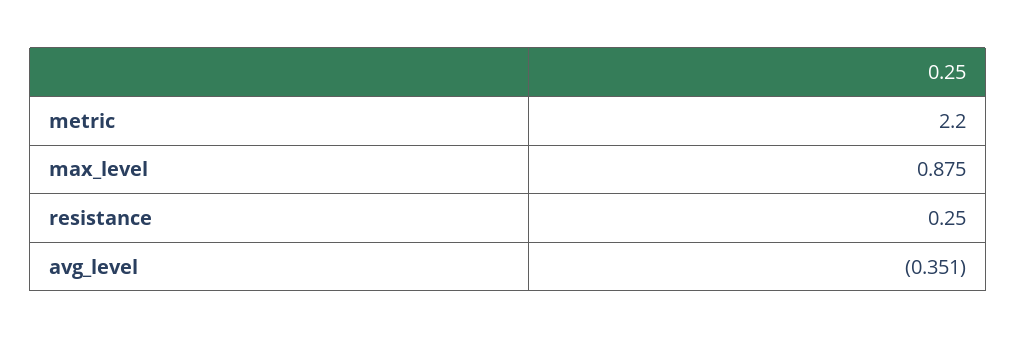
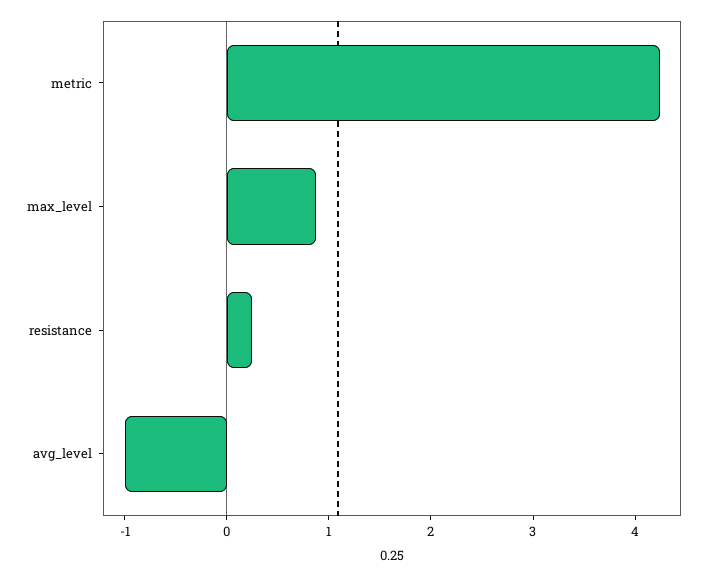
  {
-   "metric": 2.2,
+   "metric": 4.2,
    "max_level": 0.875,
    "resistance": 0.25,
-   "avg_level": -0.351
+   "avg_level": -1
  }

